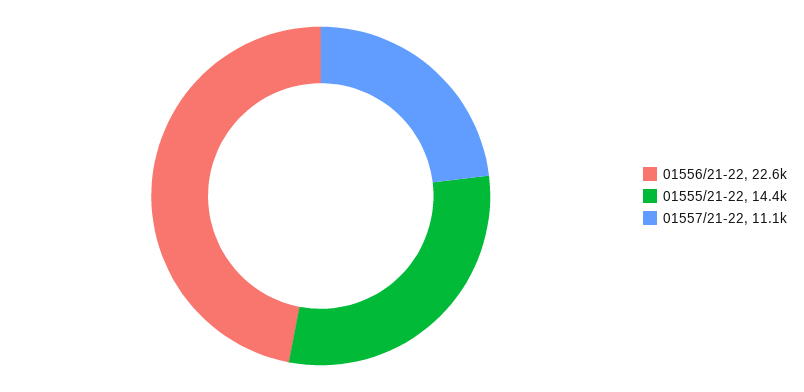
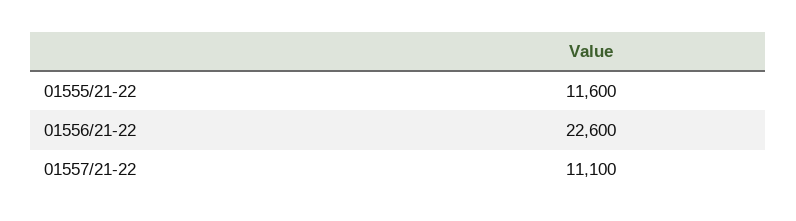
  {
    "01556/21-22": 22600,
-   "01555/21-22": 14400,
+   "01555/21-22": 11600,
    "01557/21-22": 11100
  }

